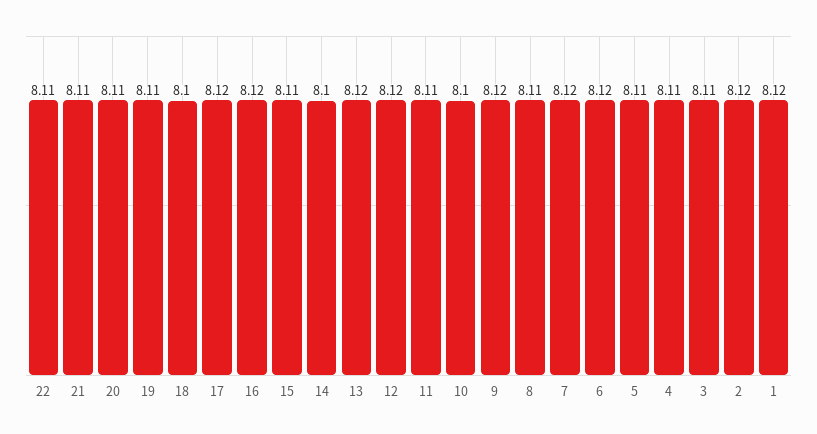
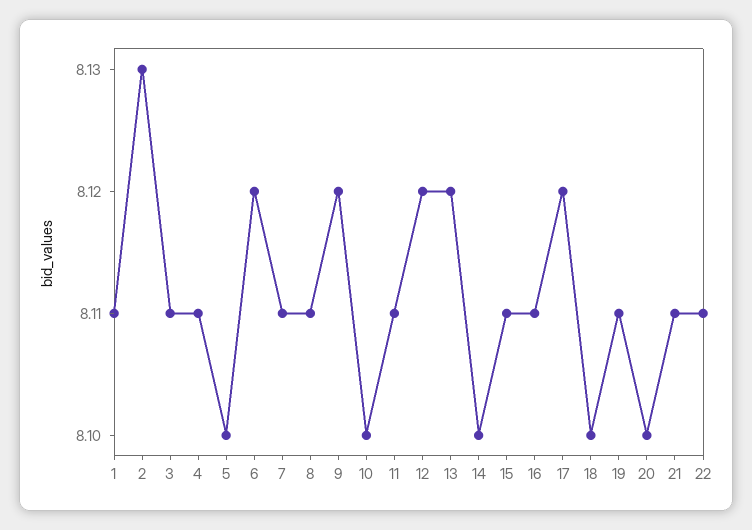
  {
    "22": 8.11,
    "21": 8.11,
-   "20": 8.11,
+   "20": 8.1,
    "19": 8.11,
    "18": 8.1,
    "17": 8.12,
-   "16": 8.12,
+   "16": 8.11,
    "15": 8.11,
    "14": 8.1,
    "13": 8.12,
    "12": 8.12,
    "11": 8.11,
    "10": 8.1,
    "9": 8.12,
    "8": 8.11,
-   "7": 8.12,
+   "7": 8.11,
    "6": 8.12,
-   "5": 8.11,
+   "5": 8.1,
    "4": 8.11,
    "3": 8.11,
-   "2": 8.12,
+   "2": 8.13,
-   "1": 8.12
+   "1": 8.11
  }

